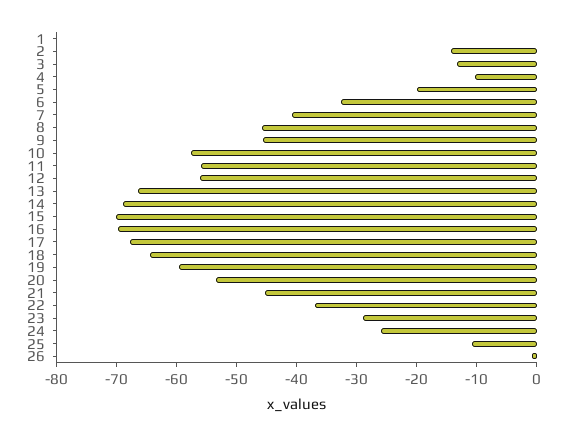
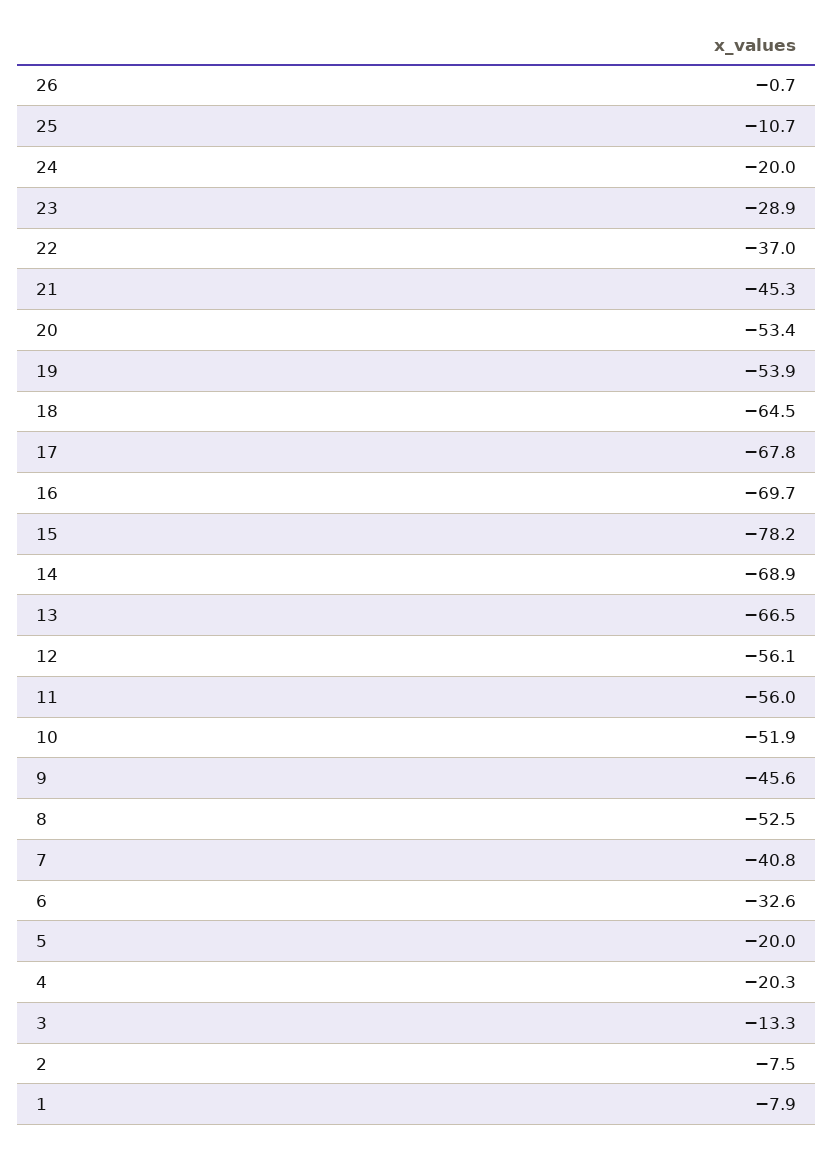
  {
-   "1": 0,
+   "1": -7.9,
-   "2": -14,
+   "2": -7.5,
    "3": -13.3,
-   "4": -10,
+   "4": -20.3,
    "5": -20,
    "6": -32.6,
    "7": -40.8,
-   "8": -46,
+   "8": -52.5,
    "9": -45.6,
-   "10": -58,
+   "10": -51.9,
    "11": -56,
    "12": -56.1,
    "13": -66.5,
    "14": -68.9,
-   "15": -70,
+   "15": -78.2,
    "16": -69.7,
    "17": -67.8,
    "18": -64.5,
-   "19": -60,
+   "19": -53.9,
    "20": -53.4,
    "21": -45.3,
    "22": -37,
    "23": -28.9,
-   "24": -26,
+   "24": -20,
    "25": -10.7,
    "26": -0.7
  }

